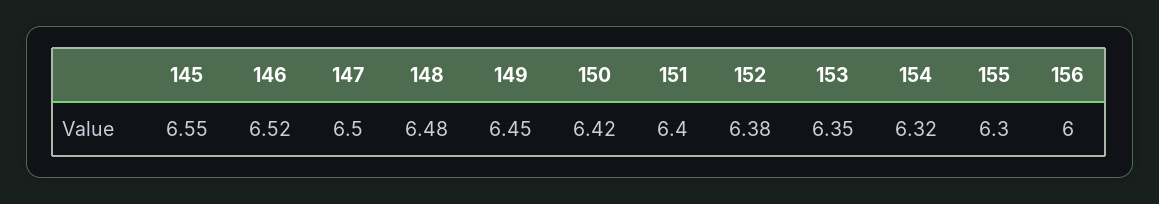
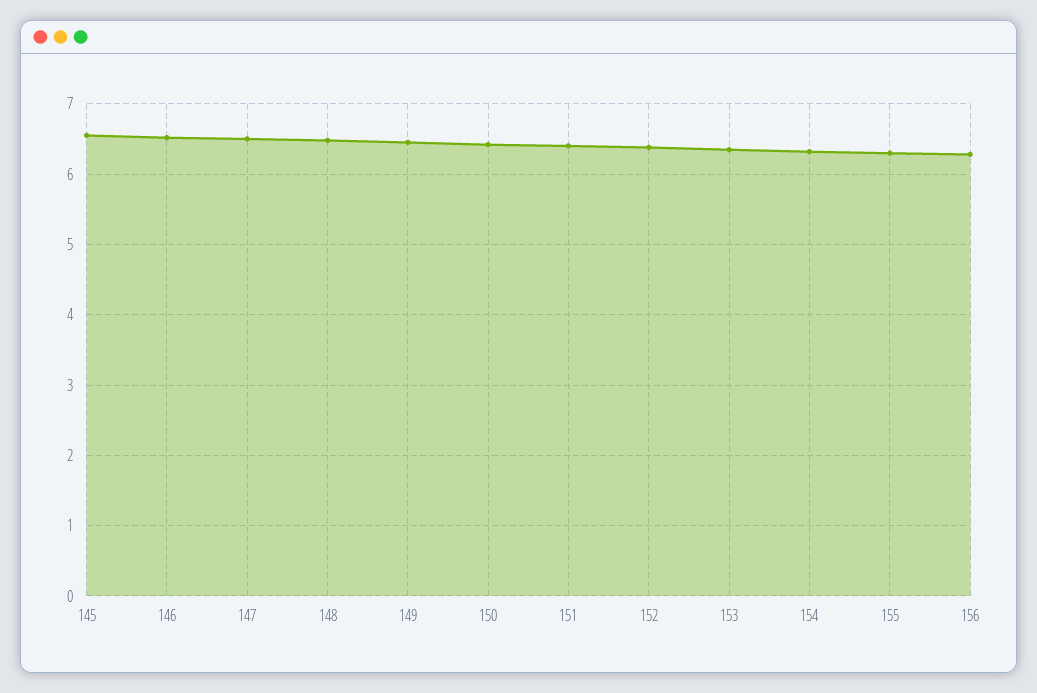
  {
    "145": 6.55,
    "146": 6.52,
    "147": 6.5,
    "148": 6.48,
    "149": 6.45,
    "150": 6.42,
    "151": 6.4,
    "152": 6.38,
    "153": 6.35,
    "154": 6.32,
    "155": 6.3,
-   "156": 6
+   "156": 6.3
  }

